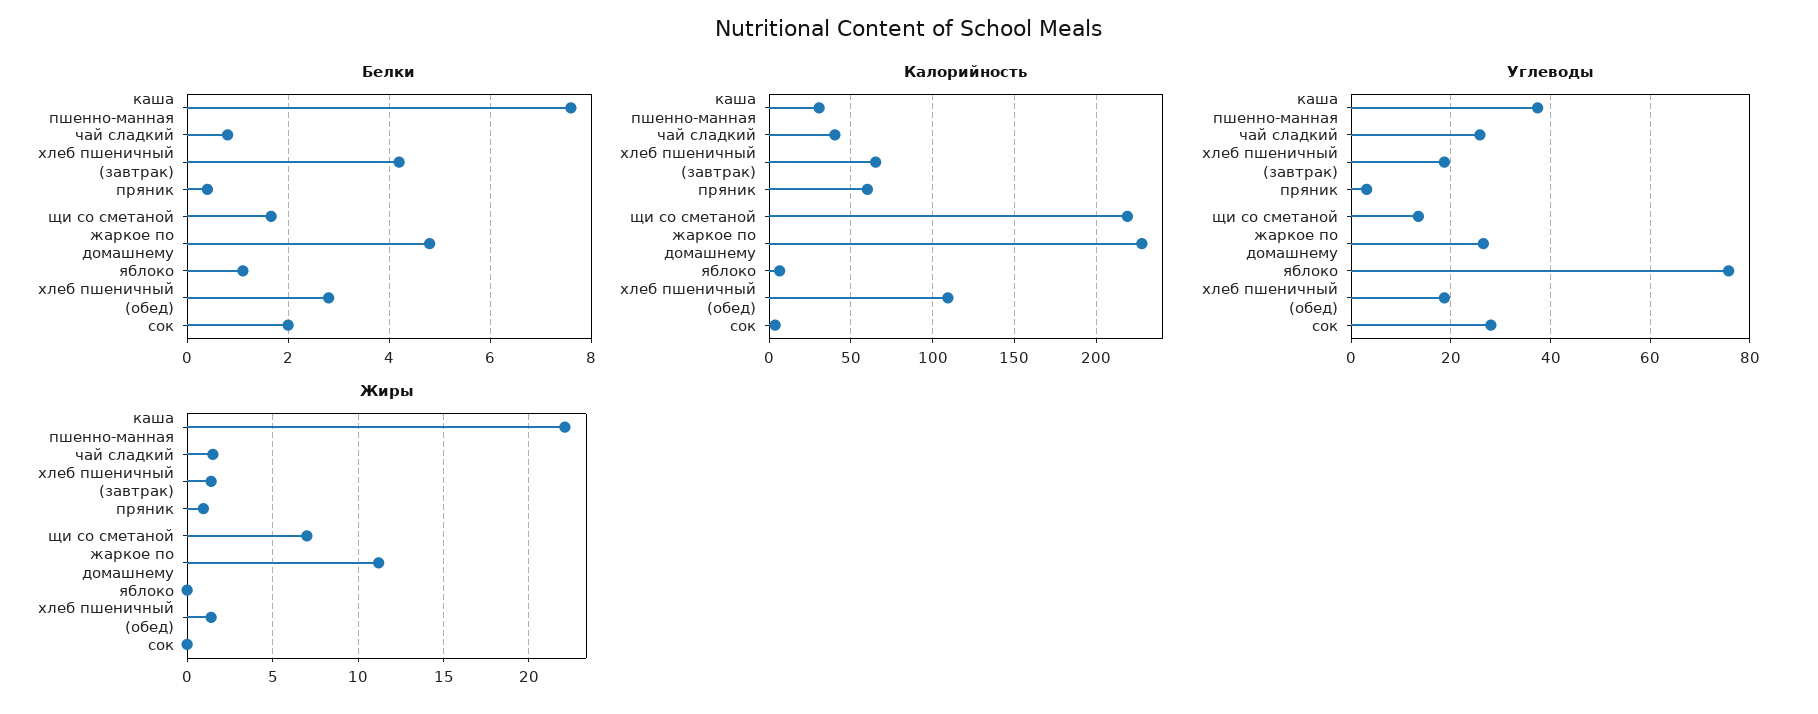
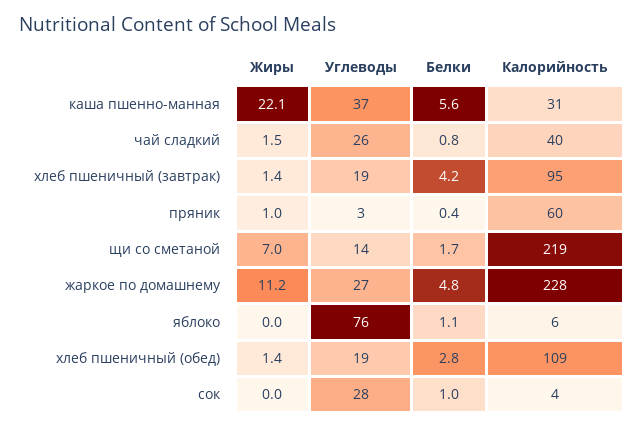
  {
    "Белки": {
-     "каша пшенно-манная": 7.6,
+     "каша пшенно-манная": 5.6,
      "чай сладкий": 0.8,
      "хлеб пшеничный (завтрак)": 4.2,
      "пряник": 0.4,
      "щи со сметаной": 1.7,
      "жаркое по домашнему": 4.8,
      "яблоко": 1.1,
      "хлеб пшеничный (обед)": 2.8,
-     "сок": 2
+     "сок": 1
    },
    "Калорийность": {
      "каша пшенно-манная": 31,
      "чай сладкий": 40,
-     "хлеб пшеничный (завтрак)": 65,
+     "хлеб пшеничный (завтрак)": 95,
      "пряник": 60,
      "щи со сметаной": 219,
      "жаркое по домашнему": 228,
      "яблоко": 6,
      "хлеб пшеничный (обед)": 109,
      "сок": 4
    },
    "Углеводы": {
      "каша пшенно-манная": 37,
      "чай сладкий": 26,
      "хлеб пшеничный (завтрак)": 19,
      "пряник": 3,
      "щи со сметаной": 14,
      "жаркое по домашнему": 27,
      "яблоко": 76,
      "хлеб пшеничный (обед)": 19,
      "сок": 28
    },
    "Жиры": {
      "каша пшенно-манная": 22.1,
      "чай сладкий": 1.5,
      "хлеб пшеничный (завтрак)": 1.4,
      "пряник": 1,
      "щи со сметаной": 7,
      "жаркое по домашнему": 11.2,
      "яблоко": 0,
      "хлеб пшеничный (обед)": 1.4,
      "сок": 0
    }
  }

